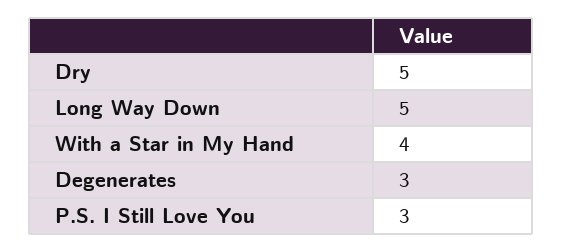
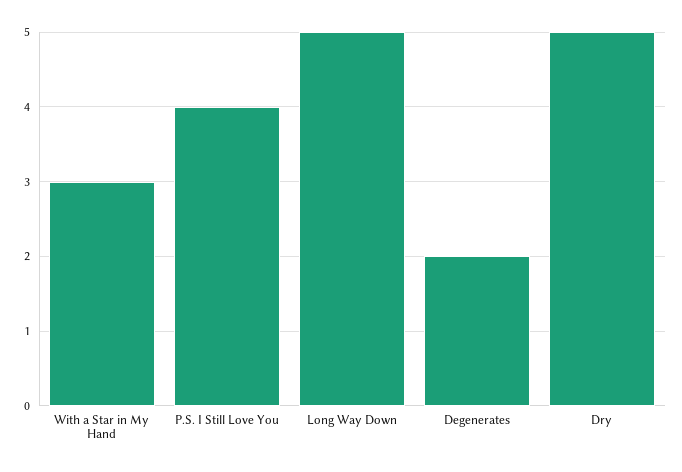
  {
    "Dry": 5,
    "Long Way Down": 5,
-   "With a Star in My Hand": 4,
+   "With a Star in My Hand": 3,
-   "Degenerates": 3,
+   "Degenerates": 2,
-   "P.S. I Still Love You": 3
+   "P.S. I Still Love You": 4
  }

